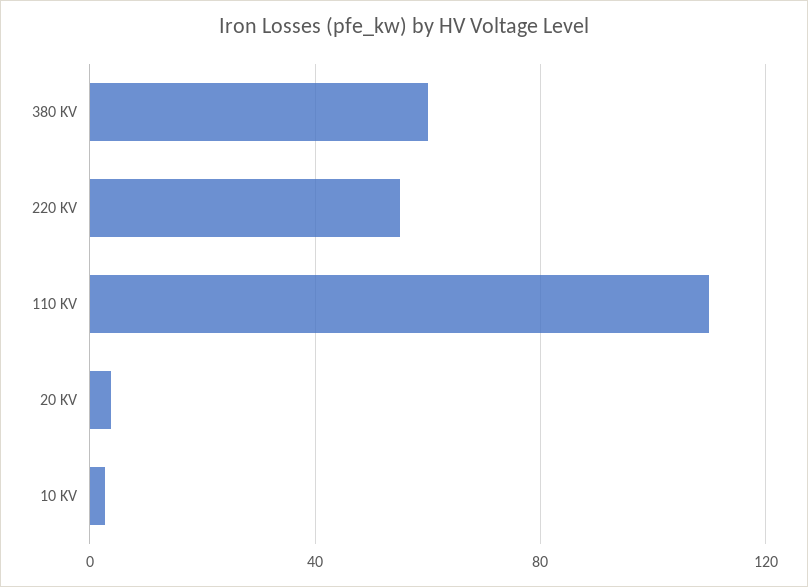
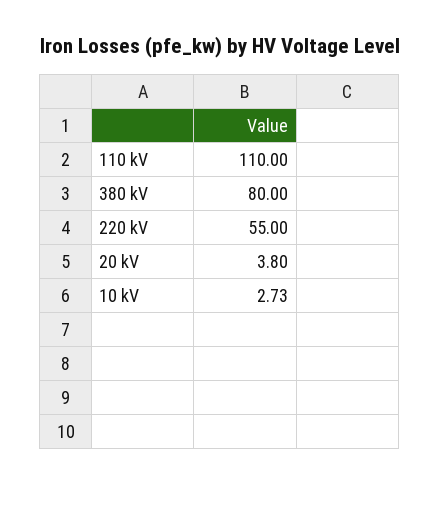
  {
-   "380 KV": 60,
+   "380 KV": 80,
    "220 KV": 55,
    "110 KV": 110,
    "20 KV": 3.8,
    "10 KV": 2.73
  }

